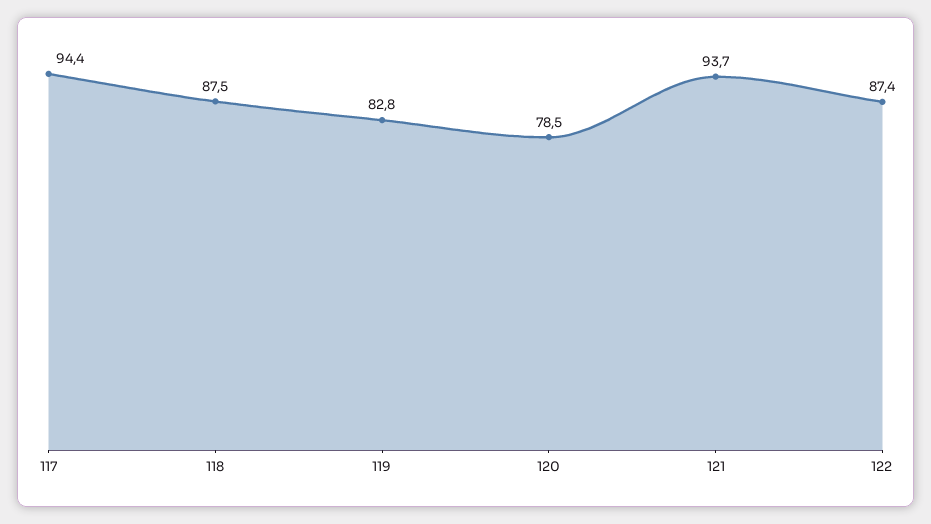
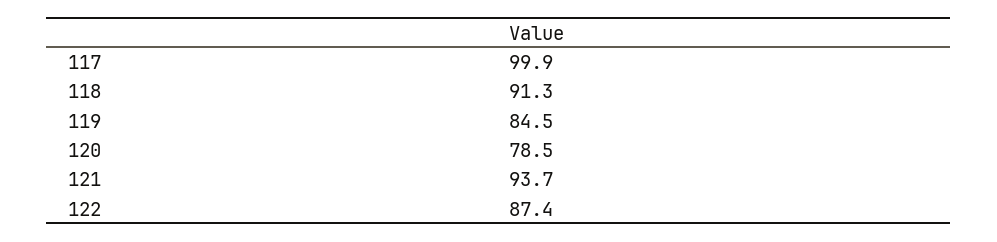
  {
-   "117": 94.4,
+   "117": 99.9,
-   "118": 87.5,
+   "118": 91.3,
-   "119": 82.8,
+   "119": 84.5,
    "120": 78.5,
    "121": 93.7,
    "122": 87.4
  }

